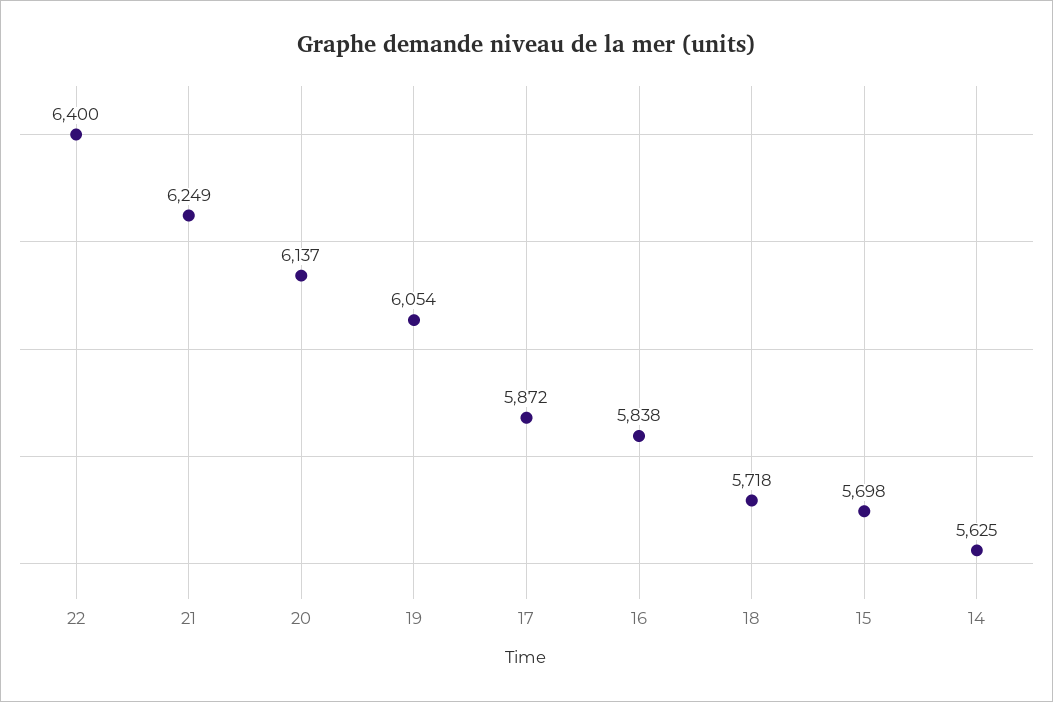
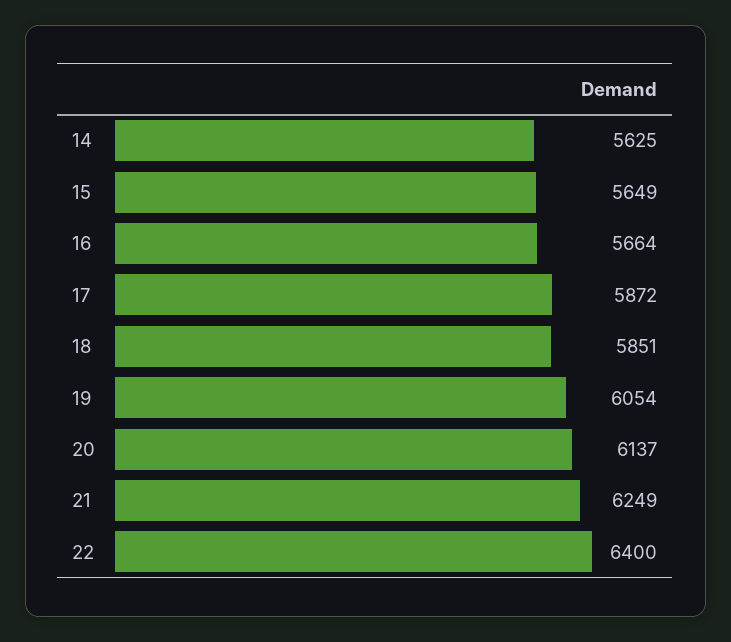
  {
    "22": 6400,
    "21": 6249,
    "20": 6137,
    "19": 6054,
    "17": 5872,
-   "16": 5838,
+   "16": 5664,
-   "18": 5718,
+   "18": 5851,
-   "15": 5698,
+   "15": 5649,
    "14": 5625
  }

